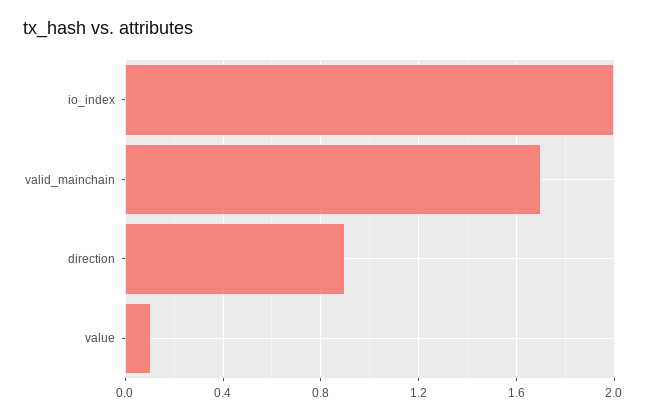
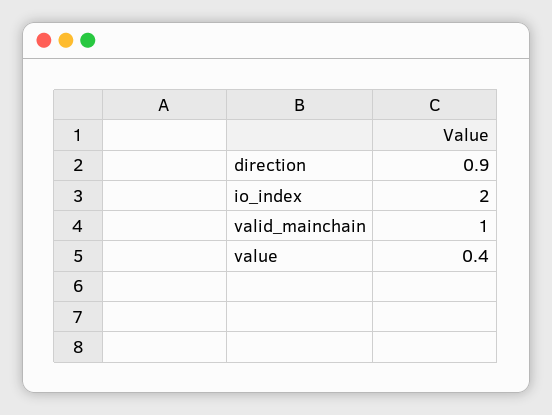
  {
    "io_index": 2,
-   "valid_mainchain": 1.7,
+   "valid_mainchain": 1,
    "direction": 0.9,
-   "value": 0.1
+   "value": 0.4
  }

